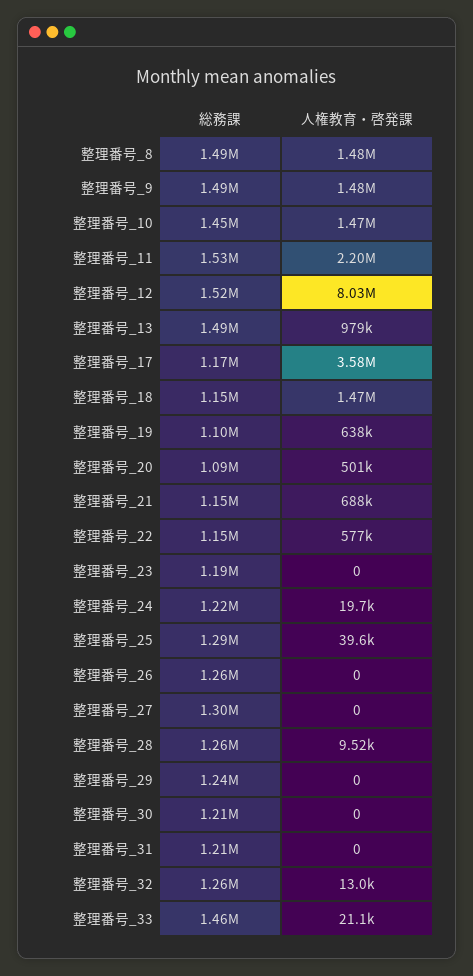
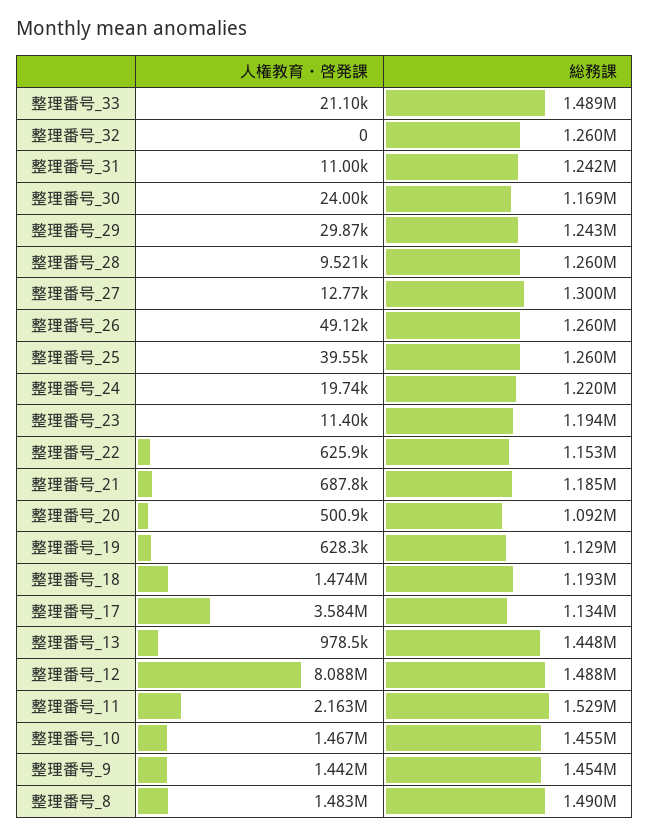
  {
    "総務課": {
      "整理番号_8": 1490000,
-     "整理番号_9": 1490000,
+     "整理番号_9": 1454000,
      "整理番号_10": 1455000,
      "整理番号_11": 1529000,
-     "整理番号_12": 1520000,
+     "整理番号_12": 1488000,
-     "整理番号_13": 1490000,
+     "整理番号_13": 1448000,
-     "整理番号_17": 1170000,
+     "整理番号_17": 1134000,
-     "整理番号_18": 1150000,
+     "整理番号_18": 1193000,
-     "整理番号_19": 1100000,
+     "整理番号_19": 1129000,
      "整理番号_20": 1092000,
-     "整理番号_21": 1150000,
+     "整理番号_21": 1185000,
      "整理番号_22": 1153000,
      "整理番号_23": 1194000,
      "整理番号_24": 1220000,
-     "整理番号_25": 1290000,
+     "整理番号_25": 1260000,
      "整理番号_26": 1260000,
      "整理番号_27": 1300000,
      "整理番号_28": 1260000,
      "整理番号_29": 1243000,
-     "整理番号_30": 1210000,
+     "整理番号_30": 1169000,
-     "整理番号_31": 1210000,
+     "整理番号_31": 1242000,
      "整理番号_32": 1260000,
-     "整理番号_33": 1460000
+     "整理番号_33": 1489000
    },
    "人権教育・啓発課": {
      "整理番号_8": 1483000,
-     "整理番号_9": 1480000,
+     "整理番号_9": 1442000,
      "整理番号_10": 1467000,
-     "整理番号_11": 2200000,
+     "整理番号_11": 2163000,
-     "整理番号_12": 8030000,
+     "整理番号_12": 8088000,
      "整理番号_13": 978500,
      "整理番号_17": 3584000,
      "整理番号_18": 1474000,
-     "整理番号_19": 638000,
+     "整理番号_19": 628300,
      "整理番号_20": 500900,
      "整理番号_21": 687800,
-     "整理番号_22": 577000,
+     "整理番号_22": 625900,
-     "整理番号_23": 0,
+     "整理番号_23": 11400,
      "整理番号_24": 19740,
      "整理番号_25": 39550,
-     "整理番号_26": 0,
+     "整理番号_26": 49120,
-     "整理番号_27": 0,
+     "整理番号_27": 12770,
      "整理番号_28": 9521,
-     "整理番号_29": 0,
+     "整理番号_29": 29870,
-     "整理番号_30": 0,
+     "整理番号_30": 24000,
-     "整理番号_31": 0,
+     "整理番号_31": 11000,
-     "整理番号_32": 13000,
+     "整理番号_32": 0,
      "整理番号_33": 21100
    }
  }

